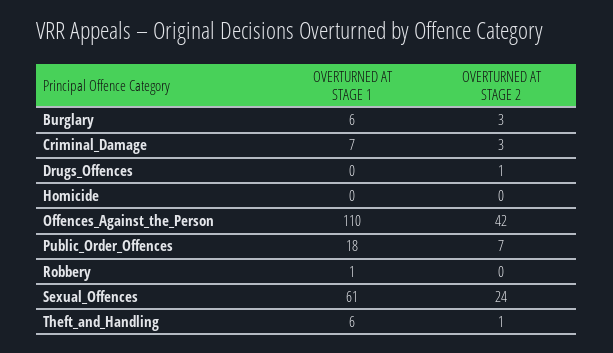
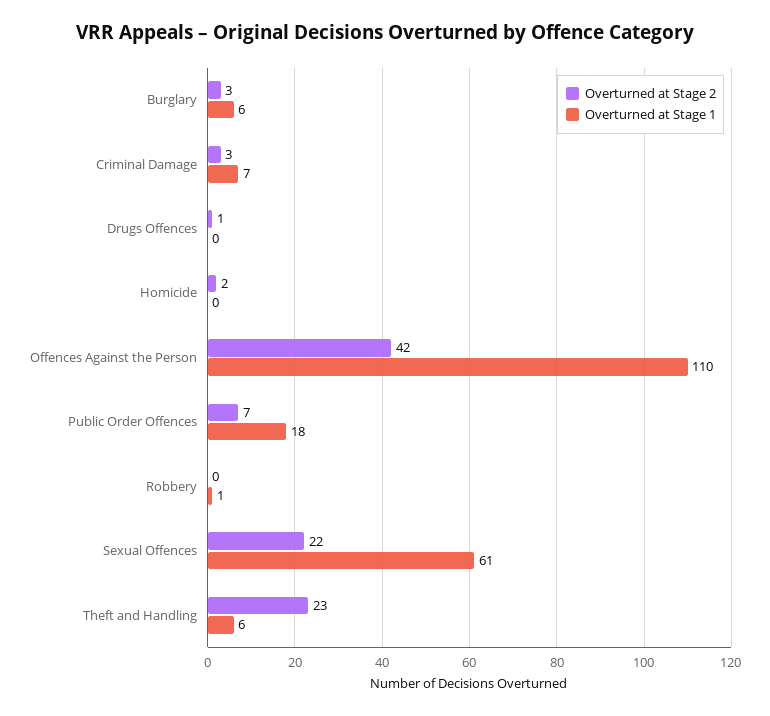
  {
    "OVERTURNED AT STAGE 1": {
      "Burglary": 6,
      "Criminal_Damage": 7,
      "Drugs_Offences": 0,
      "Homicide": 0,
      "Offences_Against_the_Person": 110,
      "Public_Order_Offences": 18,
      "Robbery": 1,
      "Sexual_Offences": 61,
      "Theft_and_Handling": 6
    },
    "OVERTURNED AT STAGE 2": {
      "Burglary": 3,
      "Criminal_Damage": 3,
      "Drugs_Offences": 1,
-     "Homicide": 0,
+     "Homicide": 2,
      "Offences_Against_the_Person": 42,
      "Public_Order_Offences": 7,
      "Robbery": 0,
-     "Sexual_Offences": 24,
+     "Sexual_Offences": 22,
-     "Theft_and_Handling": 1
+     "Theft_and_Handling": 23
    }
  }

